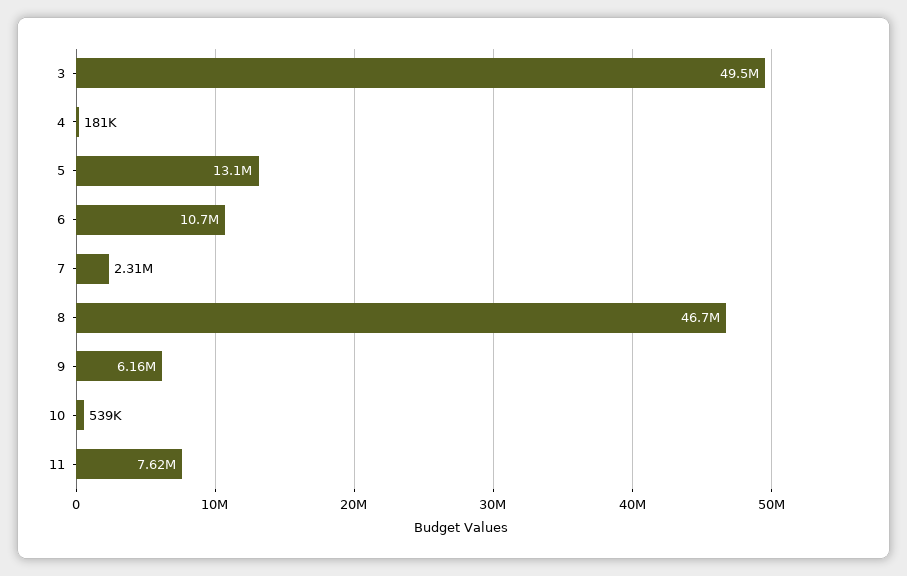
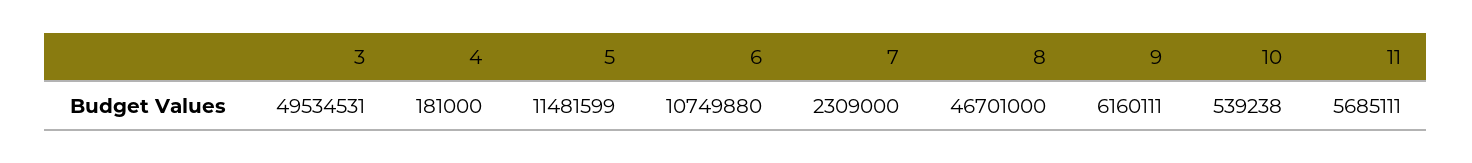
  {
    "3": 49534531,
    "4": 181000,
-   "5": 13100000,
+   "5": 11481599,
    "6": 10749880,
    "7": 2309000,
    "8": 46701000,
    "9": 6160111,
    "10": 539238,
-   "11": 7620000
+   "11": 5685111
  }

